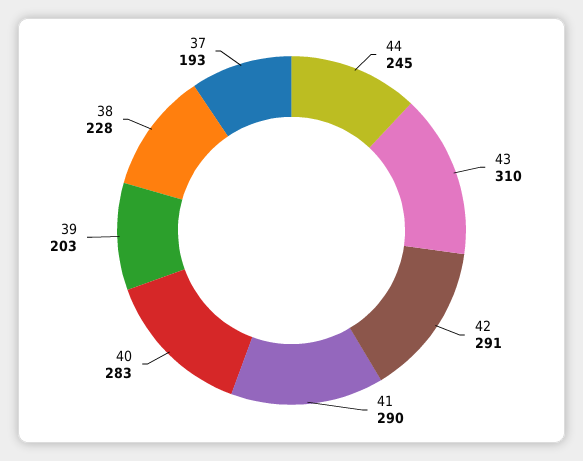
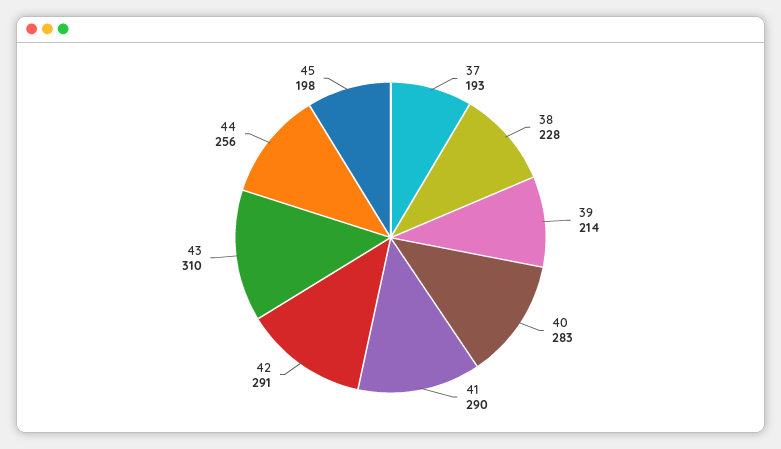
  {
-   "44": 245,
+   "44": 256,
    "43": 310,
    "42": 291,
    "41": 290,
    "40": 283,
-   "39": 203,
+   "39": 214,
    "38": 228,
-   "37": 193
+   "37": 193,
+   "45": 198
  }

